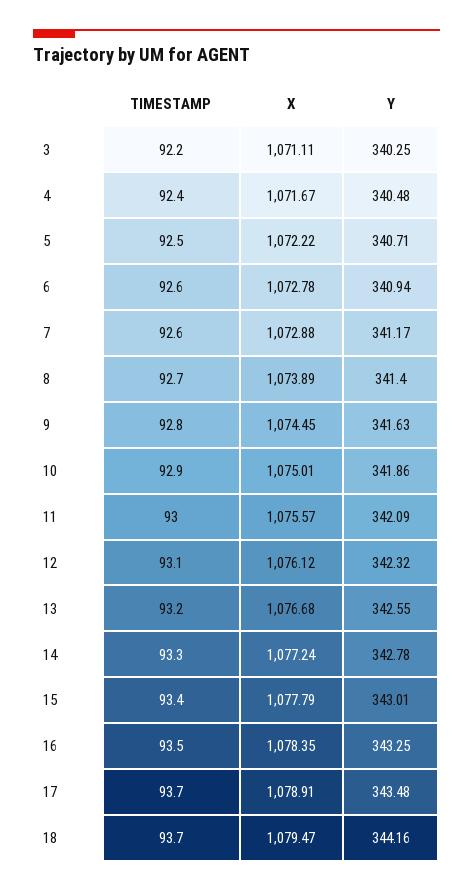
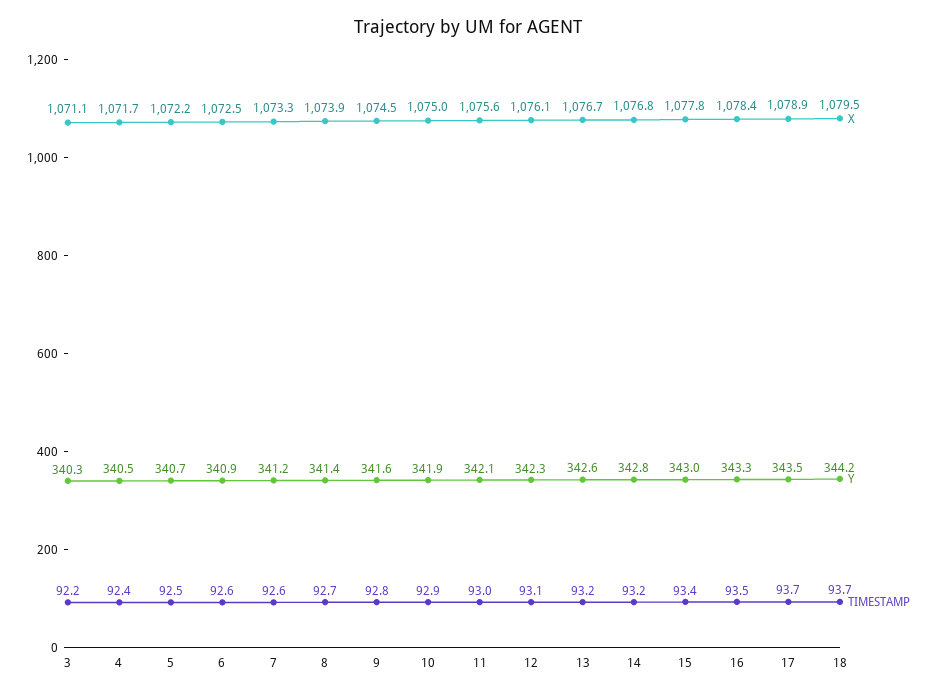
  {
    "TIMESTAMP": {
      "3": 92.2,
      "4": 92.4,
      "5": 92.5,
      "6": 92.6,
      "7": 92.6,
      "8": 92.7,
      "9": 92.8,
      "10": 92.9,
      "11": 93,
      "12": 93.1,
      "13": 93.2,
-     "14": 93.3,
+     "14": 93.2,
      "15": 93.4,
      "16": 93.5,
      "17": 93.7,
      "18": 93.7
    },
    "X": {
      "3": 1071.11,
      "4": 1071.67,
      "5": 1072.22,
-     "6": 1072.78,
+     "6": 1072.5,
-     "7": 1072.88,
+     "7": 1073.3,
      "8": 1073.89,
      "9": 1074.45,
      "10": 1075.01,
      "11": 1075.57,
      "12": 1076.12,
      "13": 1076.68,
-     "14": 1077.24,
+     "14": 1076.8,
      "15": 1077.79,
      "16": 1078.35,
      "17": 1078.91,
      "18": 1079.47
    },
    "Y": {
      "3": 340.25,
      "4": 340.48,
      "5": 340.71,
      "6": 340.94,
      "7": 341.17,
      "8": 341.4,
      "9": 341.63,
      "10": 341.86,
      "11": 342.09,
      "12": 342.32,
      "13": 342.55,
      "14": 342.78,
      "15": 343.01,
      "16": 343.25,
      "17": 343.48,
      "18": 344.16
    }
  }

